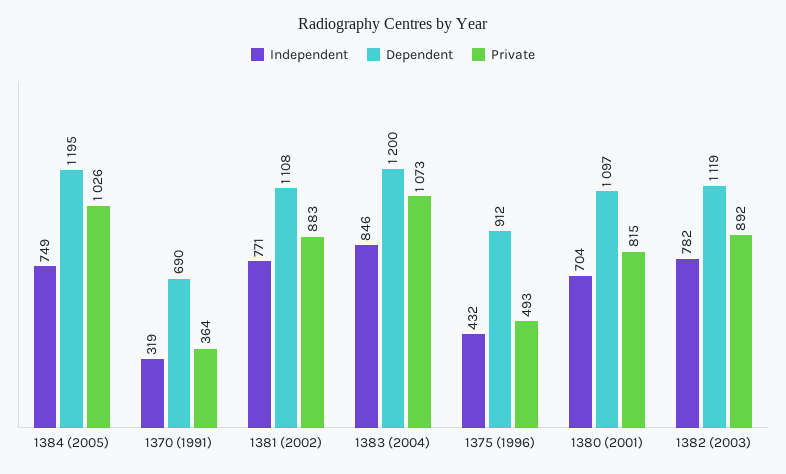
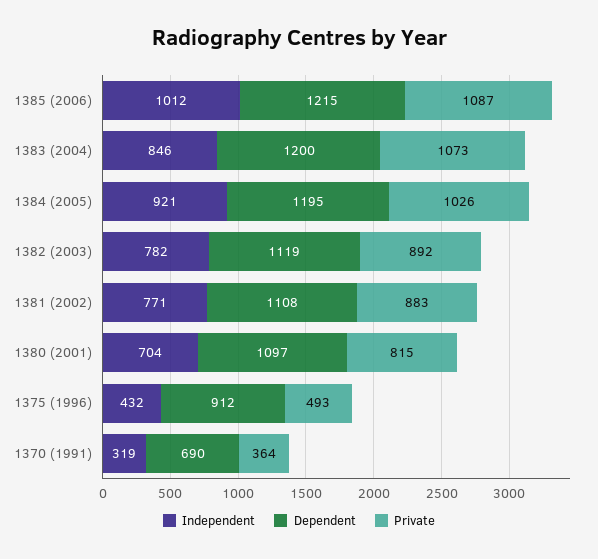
  {
    "Independent": {
-     "1384 (2005)": 749,
+     "1384 (2005)": 921,
      "1370 (1991)": 319,
      "1381 (2002)": 771,
      "1383 (2004)": 846,
      "1375 (1996)": 432,
      "1380 (2001)": 704,
-     "1382 (2003)": 782
+     "1382 (2003)": 782,
+     "1385 (2006)": 1012
    },
    "Dependent": {
      "1384 (2005)": 1195,
      "1370 (1991)": 690,
      "1381 (2002)": 1108,
      "1383 (2004)": 1200,
      "1375 (1996)": 912,
      "1380 (2001)": 1097,
-     "1382 (2003)": 1119
+     "1382 (2003)": 1119,
+     "1385 (2006)": 1215
    },
    "Private": {
      "1384 (2005)": 1026,
      "1370 (1991)": 364,
      "1381 (2002)": 883,
      "1383 (2004)": 1073,
      "1375 (1996)": 493,
      "1380 (2001)": 815,
-     "1382 (2003)": 892
+     "1382 (2003)": 892,
+     "1385 (2006)": 1087
    }
  }

